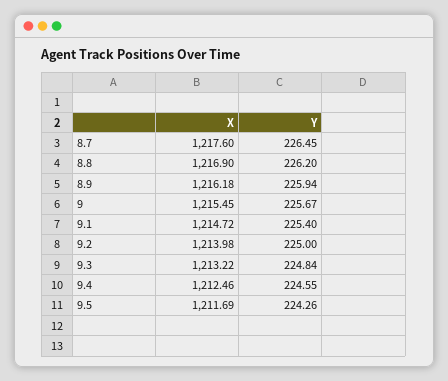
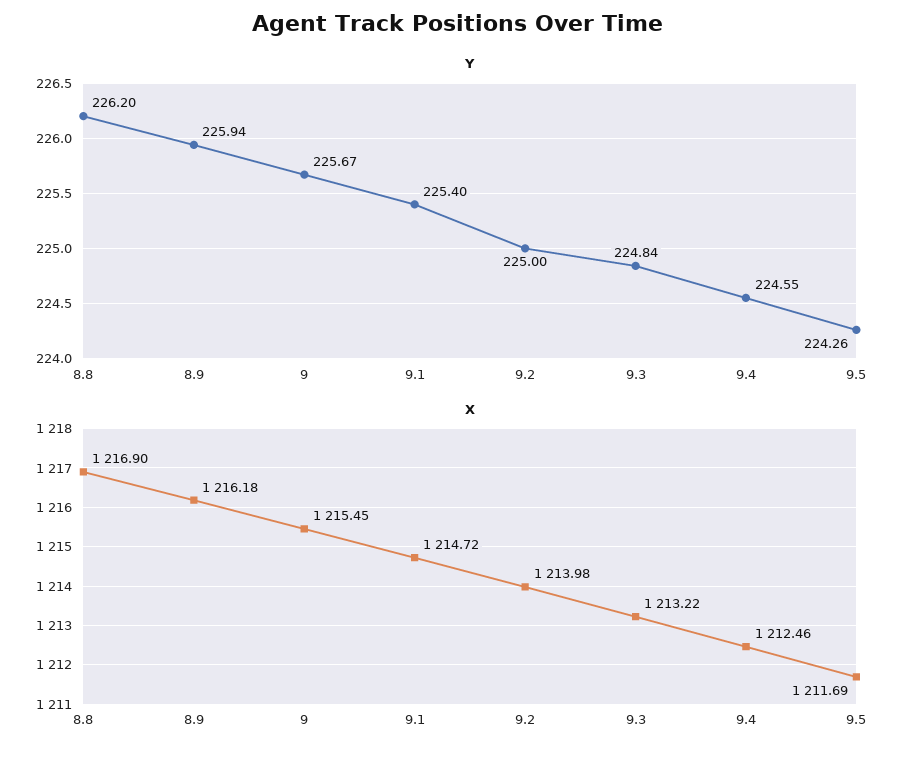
  {
    "X": {
-     "8.7": 1217.6,
      "8.8": 1216.9,
      "8.9": 1216.18,
      "9": 1215.45,
      "9.1": 1214.72,
      "9.2": 1213.98,
      "9.3": 1213.22,
      "9.4": 1212.46,
      "9.5": 1211.69
    },
    "Y": {
-     "8.7": 226.45,
      "8.8": 226.2,
      "8.9": 225.94,
      "9": 225.67,
      "9.1": 225.4,
      "9.2": 225,
      "9.3": 224.84,
      "9.4": 224.55,
      "9.5": 224.26
    }
  }

